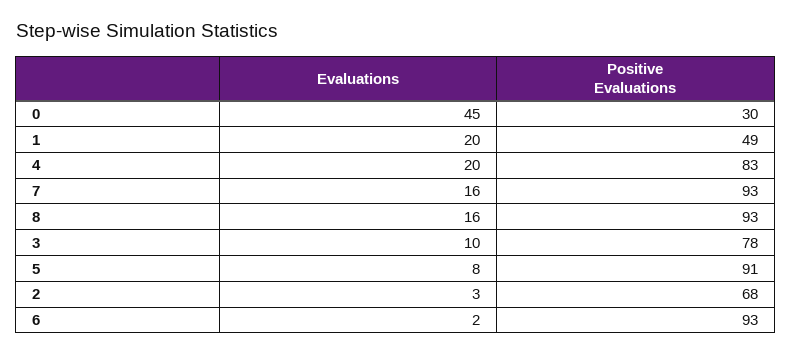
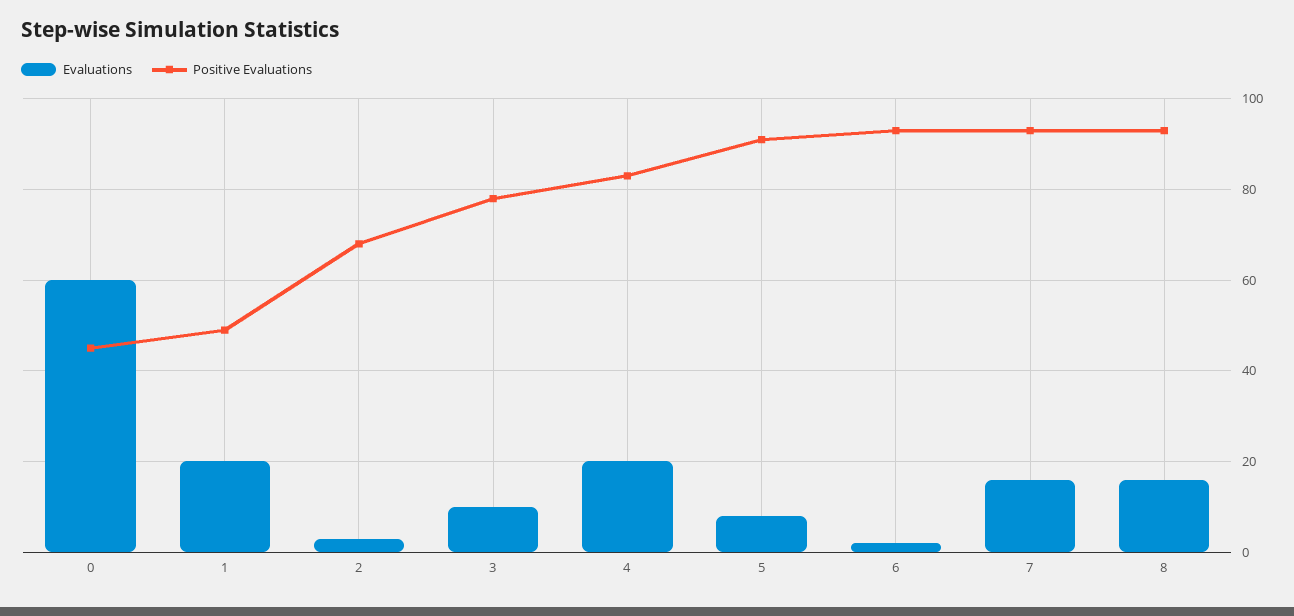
  {
    "Evaluations": {
-     "0": 45,
+     "0": 60,
      "1": 20,
      "4": 20,
      "7": 16,
      "8": 16,
      "3": 10,
      "5": 8,
      "2": 3,
      "6": 2
    },
    "Positive Evaluations": {
-     "0": 30,
+     "0": 45,
      "1": 49,
      "4": 83,
      "7": 93,
      "8": 93,
      "3": 78,
      "5": 91,
      "2": 68,
      "6": 93
    }
  }

